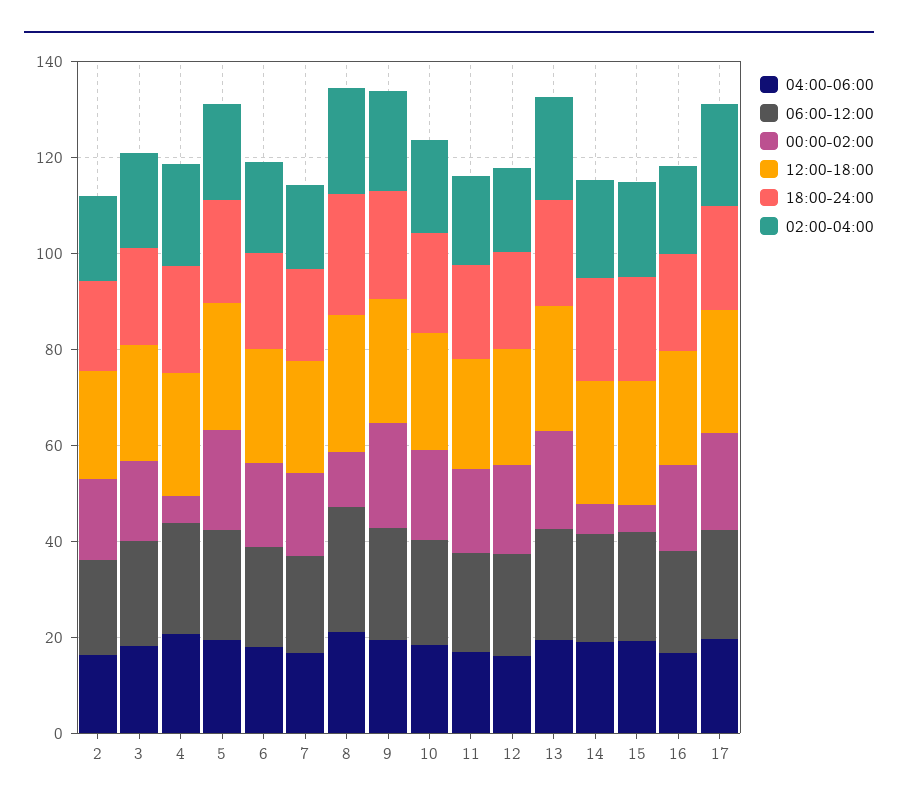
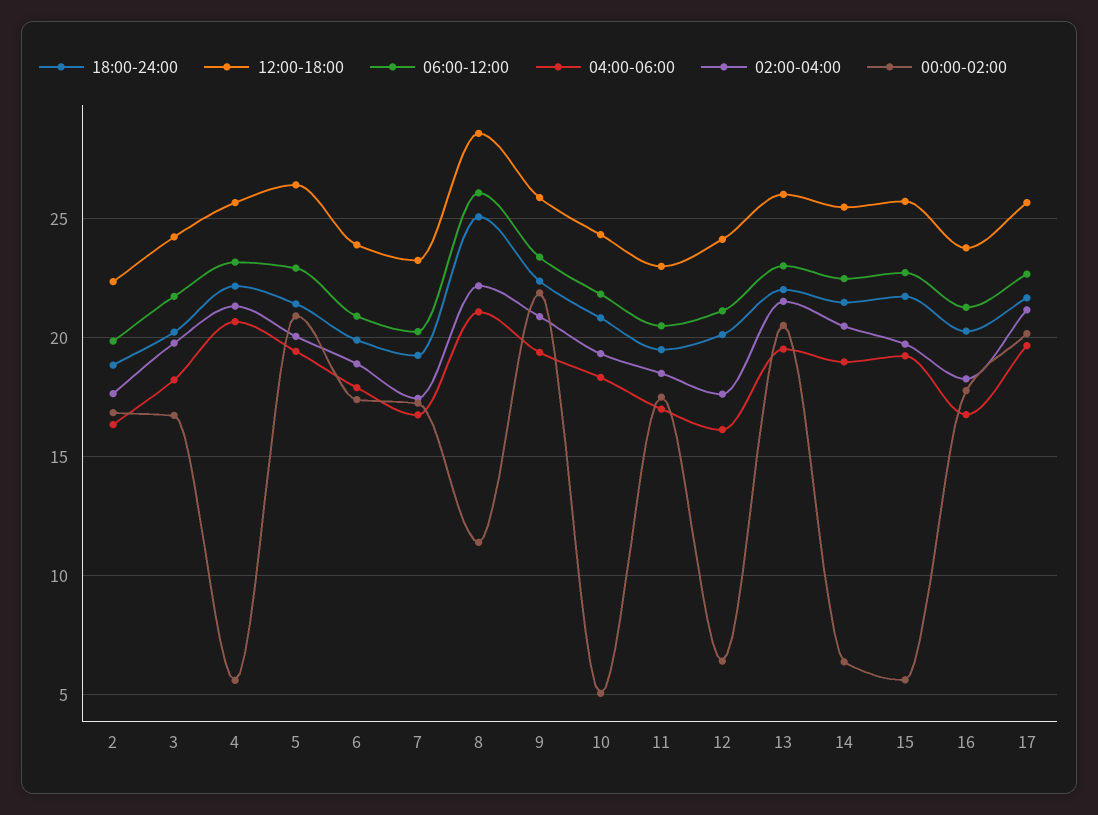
  {
    "04:00-06:00": {
      "2": 16.5,
      "3": 18,
      "4": 20.5,
      "5": 19.5,
      "6": 18,
      "7": 17,
      "8": 21,
      "9": 19.5,
      "10": 18.5,
      "11": 17,
      "12": 16,
      "13": 19.5,
      "14": 19,
      "15": 19,
      "16": 17,
      "17": 19.5
    },
    "06:00-12:00": {
      "2": 20,
      "3": 21.5,
      "4": 23,
      "5": 23,
      "6": 21,
      "7": 20.5,
      "8": 26,
      "9": 23.5,
      "10": 22,
      "11": 20.5,
      "12": 21,
      "13": 23,
      "14": 22.5,
      "15": 22.5,
      "16": 21.5,
      "17": 22.5
    },
    "00:00-02:00": {
      "2": 17,
      "3": 16.5,
      "4": 5.5,
      "5": 21,
      "6": 17.5,
      "7": 17.5,
      "8": 11.5,
      "9": 22,
-     "10": 20,
+     "10": 5,
      "11": 17.5,
-     "12": 20,
+     "12": 6.5,
      "13": 20.5,
      "14": 6.5,
      "15": 5.5,
      "16": 18,
      "17": 20
    },
    "12:00-18:00": {
      "2": 22.5,
      "3": 24,
      "4": 25.5,
      "5": 26.5,
      "6": 24,
      "7": 23.5,
      "8": 28.5,
      "9": 26,
      "10": 24.5,
      "11": 23,
      "12": 24,
      "13": 26,
      "14": 25.5,
      "15": 25.5,
      "16": 24,
      "17": 25.5
    },
    "18:00-24:00": {
      "2": 19,
      "3": 20,
      "4": 22,
      "5": 21.5,
      "6": 20,
      "7": 19.5,
      "8": 25,
      "9": 22.5,
      "10": 21,
      "11": 19.5,
      "12": 20,
      "13": 22,
      "14": 21.5,
      "15": 21.5,
      "16": 20.5,
      "17": 21.5
    },
    "02:00-04:00": {
      "2": 17.5,
      "3": 20,
      "4": 21.5,
      "5": 20,
      "6": 19,
      "7": 17.5,
      "8": 22,
      "9": 21,
      "10": 19.5,
      "11": 18.5,
      "12": 17.5,
      "13": 21.5,
      "14": 20.5,
      "15": 19.5,
      "16": 18.5,
      "17": 21
    }
  }

